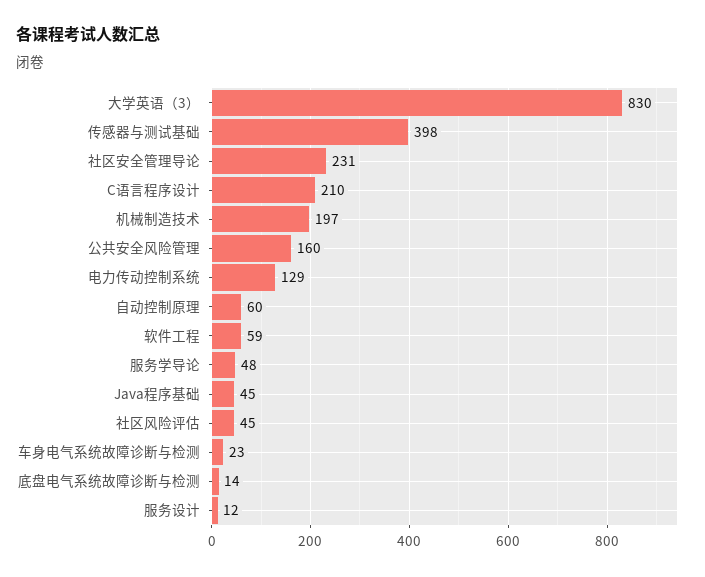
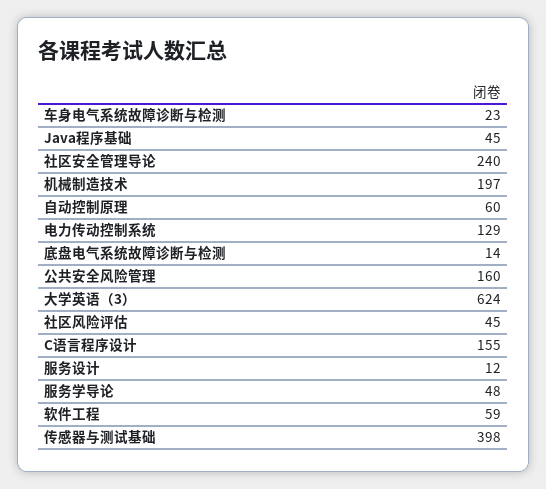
  {
-   "大学英语（3）": 830,
+   "大学英语（3）": 624,
    "传感器与测试基础": 398,
-   "社区安全管理导论": 231,
+   "社区安全管理导论": 240,
-   "C语言程序设计": 210,
+   "C语言程序设计": 155,
    "机械制造技术": 197,
    "公共安全风险管理": 160,
    "电力传动控制系统": 129,
    "自动控制原理": 60,
    "软件工程": 59,
    "服务学导论": 48,
    "Java程序基础": 45,
    "社区风险评估": 45,
    "车身电气系统故障诊断与检测": 23,
    "底盘电气系统故障诊断与检测": 14,
    "服务设计": 12
  }

